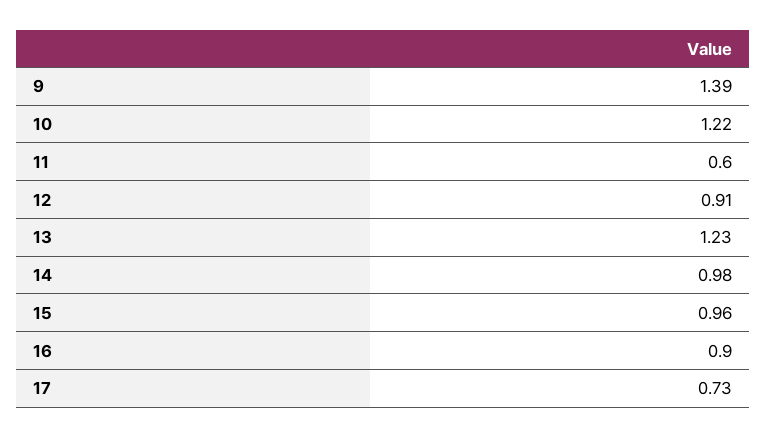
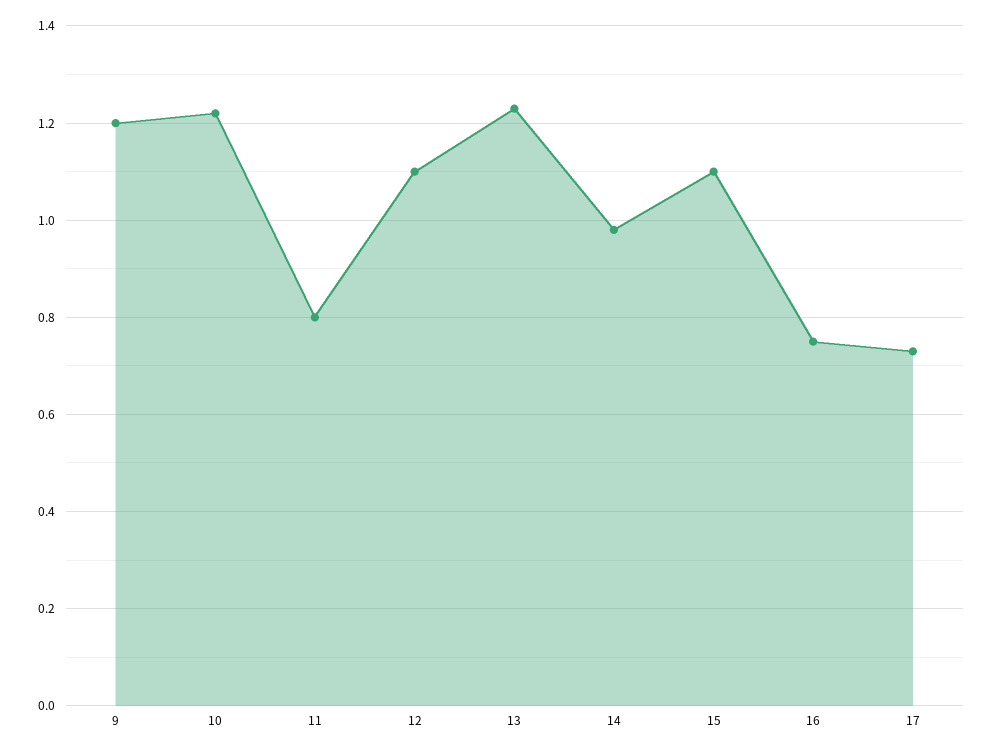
  {
-   "9": 1.39,
+   "9": 1.2,
    "10": 1.22,
-   "11": 0.6,
+   "11": 0.8,
-   "12": 0.91,
+   "12": 1.1,
    "13": 1.23,
    "14": 0.98,
-   "15": 0.96,
+   "15": 1.1,
-   "16": 0.9,
+   "16": 0.75,
    "17": 0.73
  }

